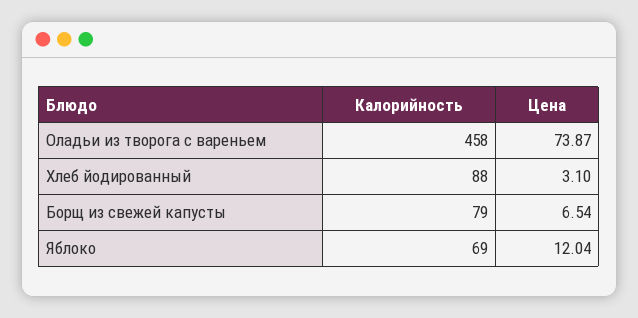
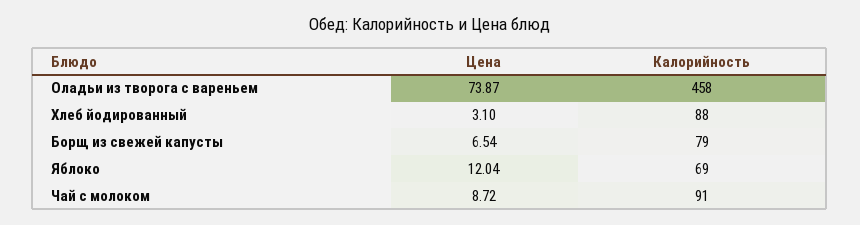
  {
    "Калорийность": {
      "Оладьи из творога с вареньем": 458,
      "Хлеб йодированный": 88,
      "Борщ из свежей капусты": 79,
-     "Яблоко": 69
+     "Яблоко": 69,
+     "Чай с молоком": 91
    },
    "Цена": {
      "Оладьи из творога с вареньем": 73.87,
      "Хлеб йодированный": 3.1,
      "Борщ из свежей капусты": 6.54,
-     "Яблоко": 12.04
+     "Яблоко": 12.04,
+     "Чай с молоком": 8.72
    }
  }

